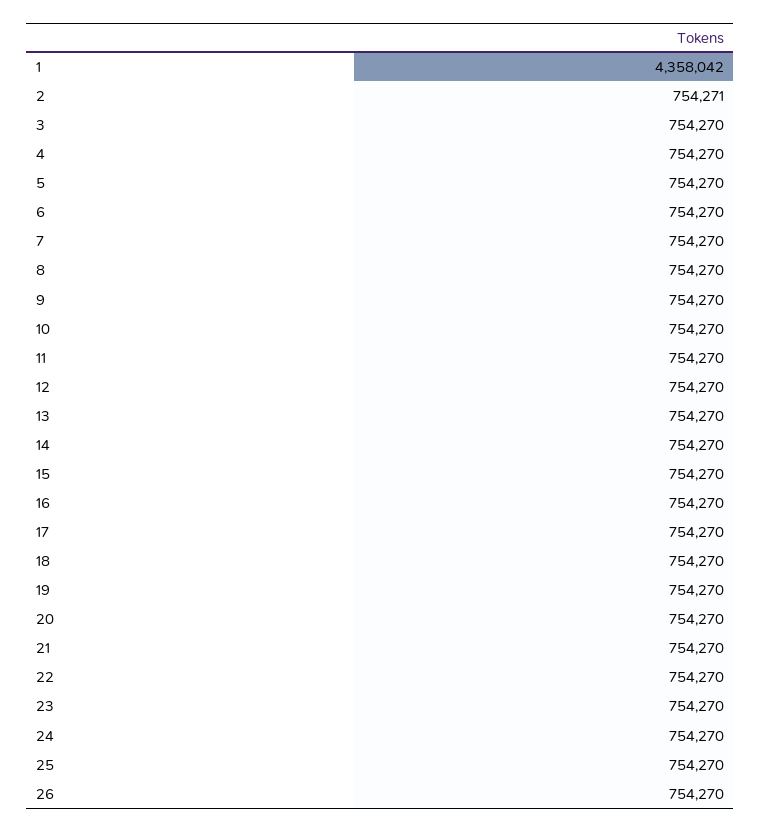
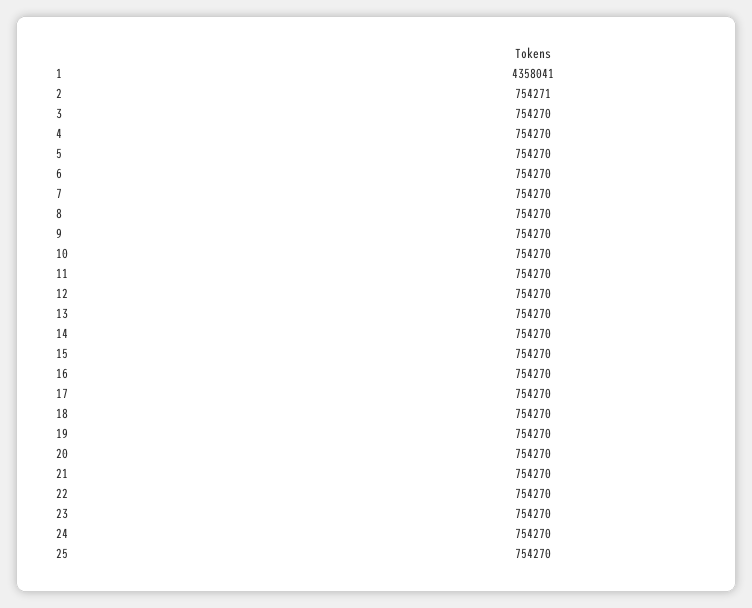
  {
-   "1": 4358042,
+   "1": 4358041,
    "2": 754271,
    "3": 754270,
    "4": 754270,
    "5": 754270,
    "6": 754270,
    "7": 754270,
    "8": 754270,
    "9": 754270,
    "10": 754270,
    "11": 754270,
    "12": 754270,
    "13": 754270,
    "14": 754270,
    "15": 754270,
    "16": 754270,
    "17": 754270,
    "18": 754270,
    "19": 754270,
    "20": 754270,
    "21": 754270,
    "22": 754270,
    "23": 754270,
    "24": 754270,
-   "25": 754270,
+   "25": 754270
-   "26": 754270
  }

